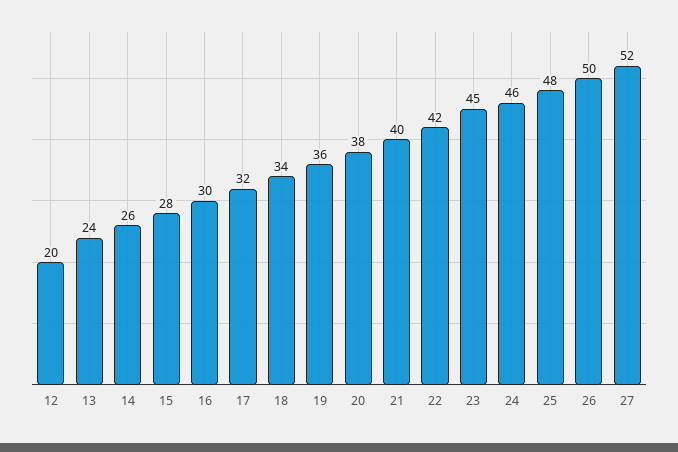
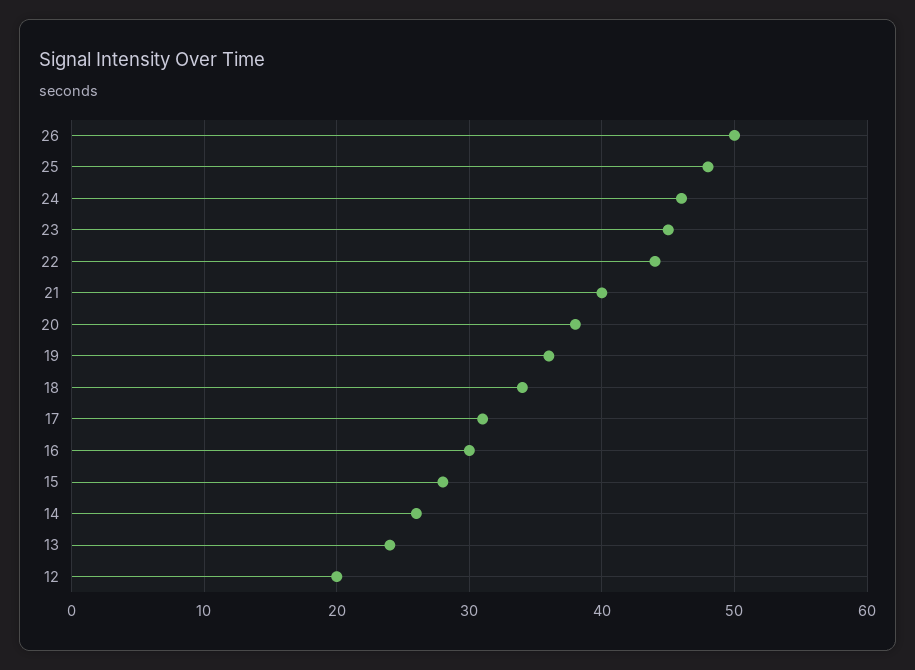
  {
    "12": 20,
    "13": 24,
    "14": 26,
    "15": 28,
    "16": 30,
-   "17": 32,
+   "17": 31,
    "18": 34,
    "19": 36,
    "20": 38,
    "21": 40,
-   "22": 42,
+   "22": 44,
    "23": 45,
    "24": 46,
    "25": 48,
-   "26": 50,
+   "26": 50
-   "27": 52
  }

